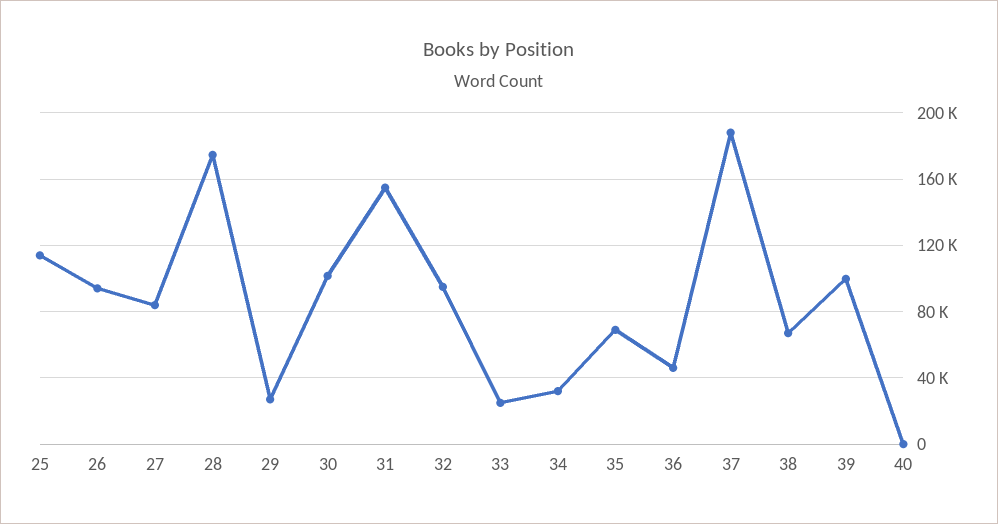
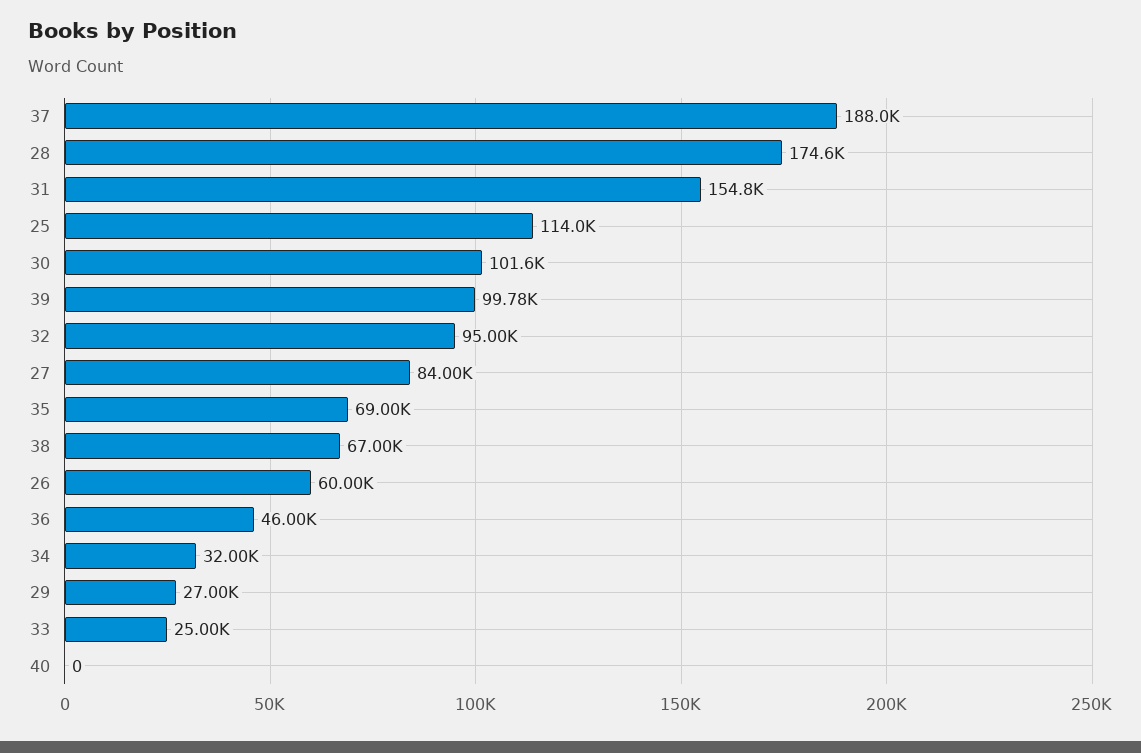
  {
    "25": 114000,
-   "26": 95000,
+   "26": 60000,
    "27": 84000,
    "28": 174600,
    "29": 27000,
    "30": 101600,
    "31": 154800,
    "32": 95000,
    "33": 25000,
    "34": 32000,
    "35": 69000,
    "36": 46000,
    "37": 188000,
    "38": 67000,
    "39": 99780,
    "40": 0
  }

